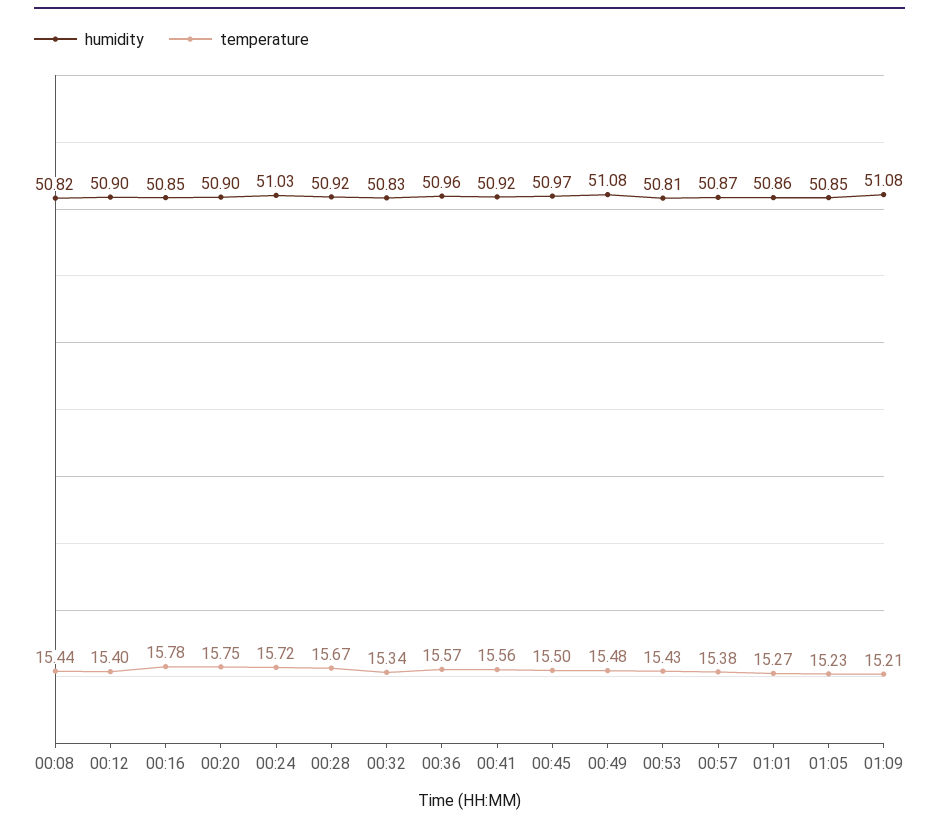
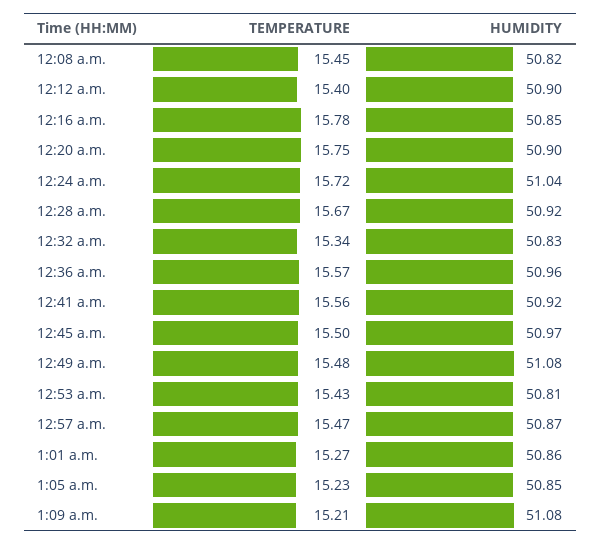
  {
    "humidity": {
      "00:08": 50.82,
      "00:12": 50.9,
      "00:16": 50.85,
      "00:20": 50.9,
-     "00:24": 51.03,
+     "00:24": 51.04,
      "00:28": 50.92,
      "00:32": 50.83,
      "00:36": 50.96,
      "00:41": 50.92,
      "00:45": 50.97,
      "00:49": 51.08,
      "00:53": 50.81,
      "00:57": 50.87,
      "01:01": 50.86,
      "01:05": 50.85,
      "01:09": 51.08
    },
    "temperature": {
-     "00:08": 15.44,
+     "00:08": 15.45,
      "00:12": 15.4,
      "00:16": 15.78,
      "00:20": 15.75,
      "00:24": 15.72,
      "00:28": 15.67,
      "00:32": 15.34,
      "00:36": 15.57,
      "00:41": 15.56,
      "00:45": 15.5,
      "00:49": 15.48,
      "00:53": 15.43,
-     "00:57": 15.38,
+     "00:57": 15.47,
      "01:01": 15.27,
      "01:05": 15.23,
      "01:09": 15.21
    }
  }

